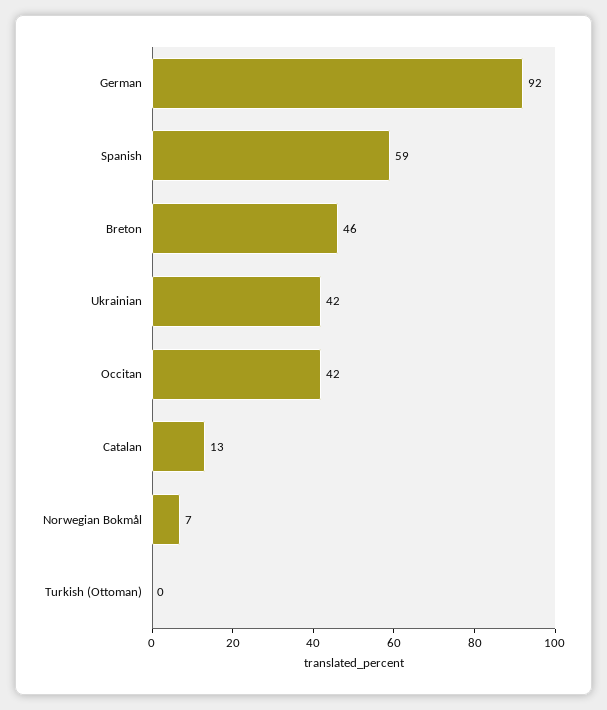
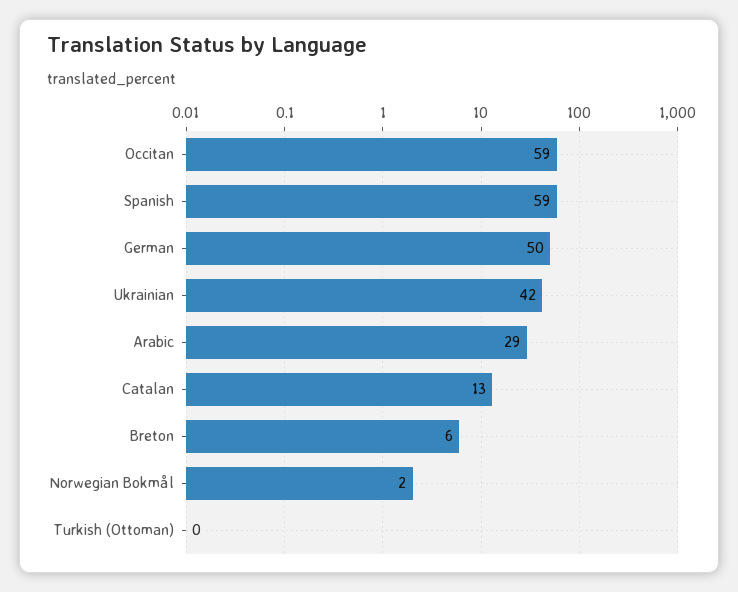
  {
-   "German": 92,
+   "German": 50,
    "Spanish": 59,
-   "Breton": 46,
+   "Breton": 6,
    "Ukrainian": 42,
-   "Occitan": 42,
+   "Occitan": 59,
    "Catalan": 13,
-   "Norwegian Bokmål": 7,
+   "Norwegian Bokmål": 2,
-   "Turkish (Ottoman)": 0
+   "Turkish (Ottoman)": 0,
+   "Arabic": 29
  }

